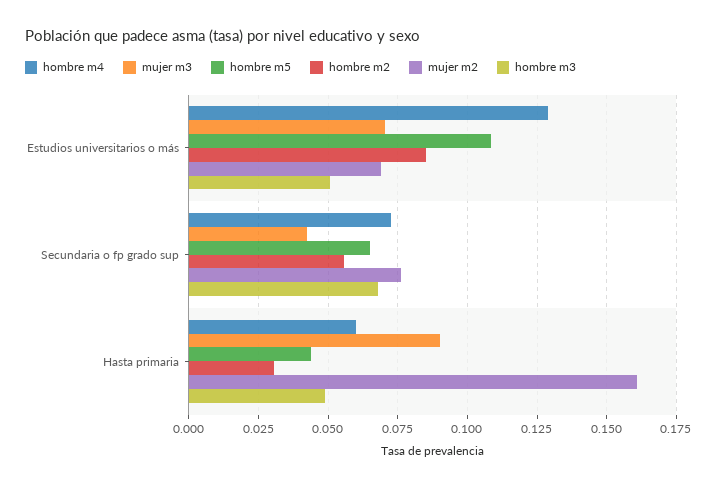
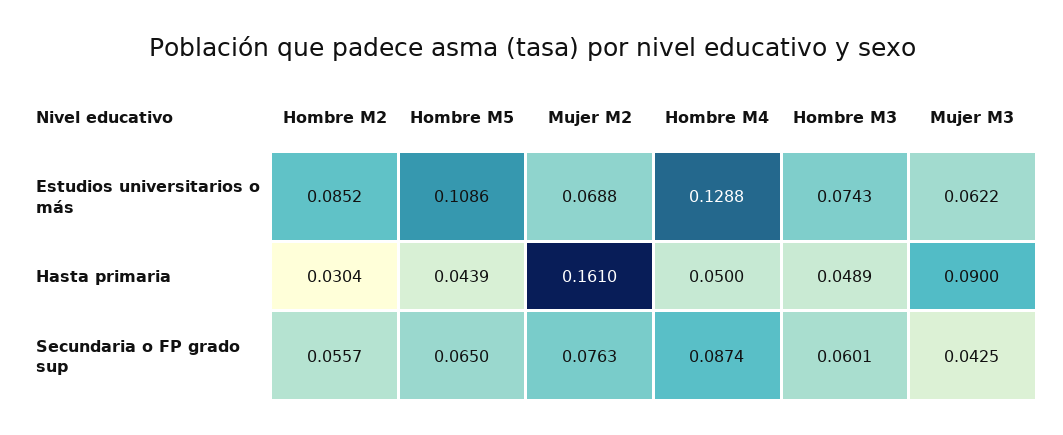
  {
    "hombre m4": {
      "Estudios universitarios o más": 0.1288,
-     "Secundaria o fp grado sup": 0.0725,
+     "Secundaria o fp grado sup": 0.0874,
-     "Hasta primaria": 0.06
+     "Hasta primaria": 0.05
    },
    "mujer m3": {
-     "Estudios universitarios o más": 0.07,
+     "Estudios universitarios o más": 0.0622,
      "Secundaria o fp grado sup": 0.0425,
      "Hasta primaria": 0.09
    },
    "hombre m5": {
      "Estudios universitarios o más": 0.1086,
      "Secundaria o fp grado sup": 0.065,
      "Hasta primaria": 0.0439
    },
    "hombre m2": {
      "Estudios universitarios o más": 0.0852,
      "Secundaria o fp grado sup": 0.0557,
      "Hasta primaria": 0.0304
    },
    "mujer m2": {
      "Estudios universitarios o más": 0.0688,
      "Secundaria o fp grado sup": 0.0763,
      "Hasta primaria": 0.161
    },
    "hombre m3": {
-     "Estudios universitarios o más": 0.05,
+     "Estudios universitarios o más": 0.0743,
-     "Secundaria o fp grado sup": 0.0675,
+     "Secundaria o fp grado sup": 0.0601,
      "Hasta primaria": 0.0489
    }
  }

